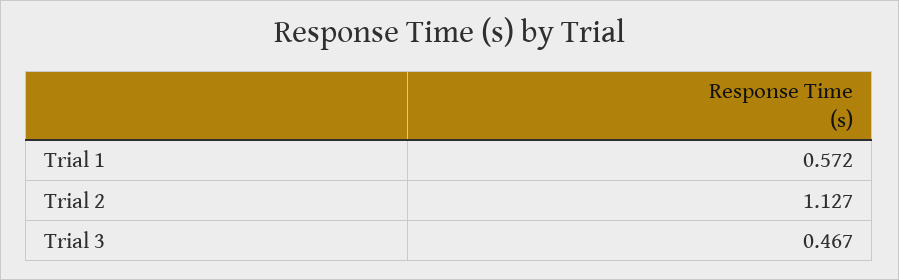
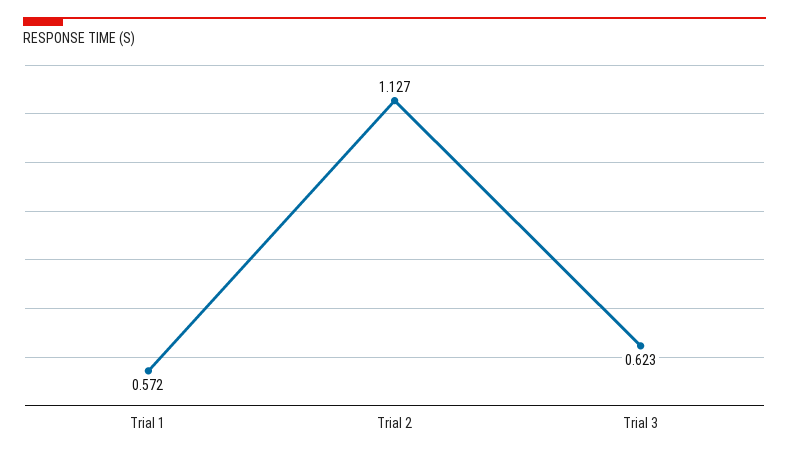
  {
    "Trial 1": 0.572,
    "Trial 2": 1.127,
-   "Trial 3": 0.467
+   "Trial 3": 0.623
  }

